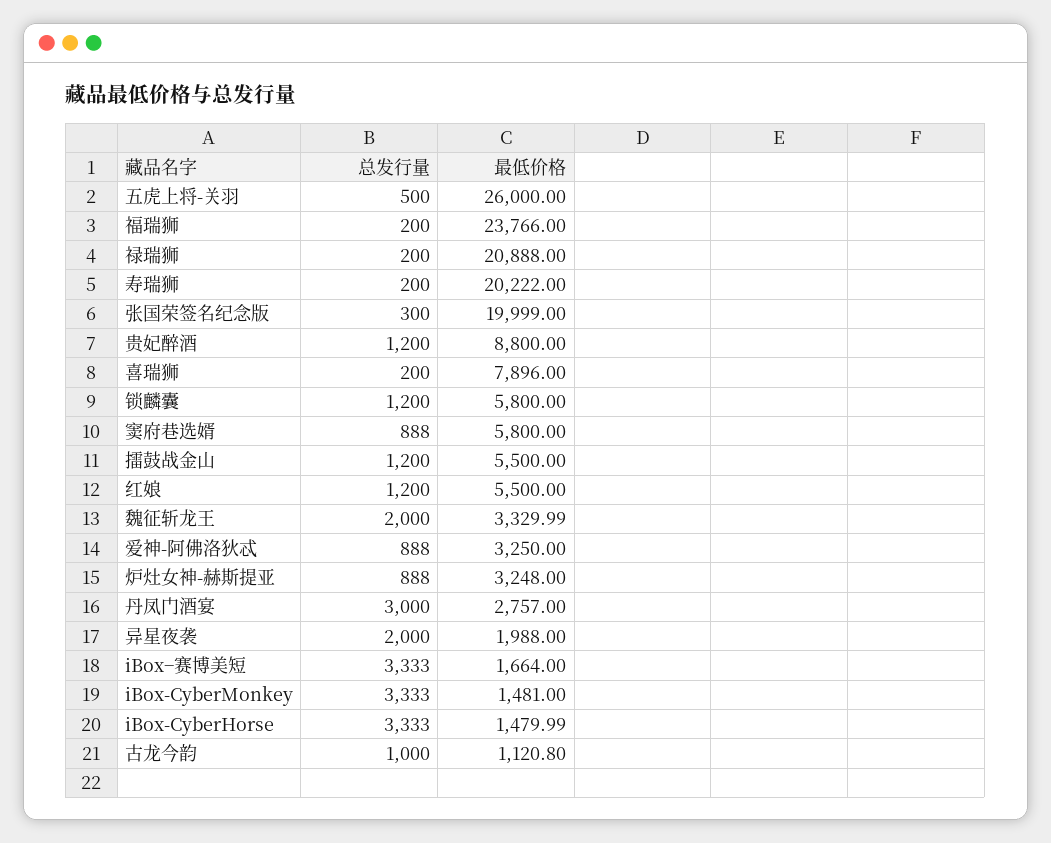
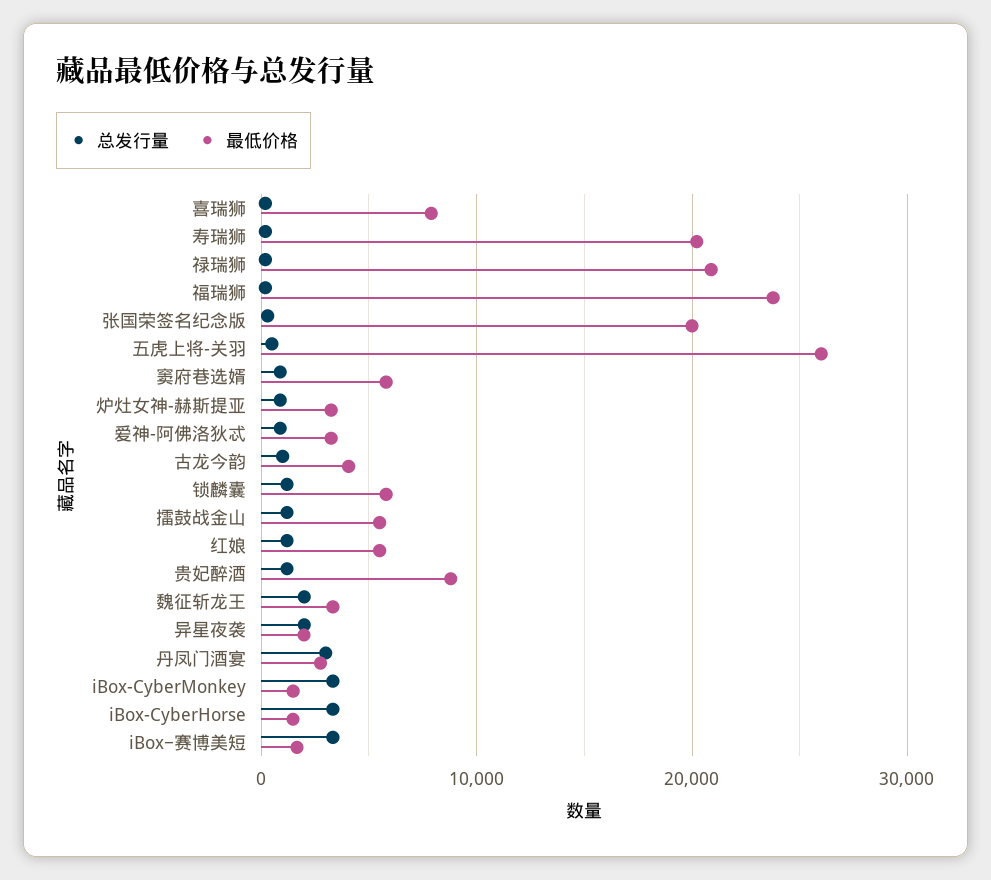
  {
    "总发行量": {
      "五虎上将-关羽": 500,
      "福瑞狮": 200,
      "禄瑞狮": 200,
      "寿瑞狮": 200,
      "张国荣签名纪念版": 300,
      "贵妃醉酒": 1200,
      "喜瑞狮": 200,
      "锁麟囊": 1200,
      "窦府巷选婿": 888,
      "擂鼓战金山": 1200,
      "红娘": 1200,
      "魏征斩龙王": 2000,
      "爱神-阿佛洛狄忒": 888,
      "炉灶女神-赫斯提亚": 888,
      "丹凤门酒宴": 3000,
      "异星夜袭": 2000,
      "iBox−赛博美短": 3333,
      "iBox-CyberMonkey": 3333,
      "iBox-CyberHorse": 3333,
      "古龙今韵": 1000
    },
    "最低价格": {
      "五虎上将-关羽": 26000,
      "福瑞狮": 23766,
      "禄瑞狮": 20888,
      "寿瑞狮": 20222,
      "张国荣签名纪念版": 19999,
      "贵妃醉酒": 8800,
      "喜瑞狮": 7896,
      "锁麟囊": 5800,
      "窦府巷选婿": 5800,
      "擂鼓战金山": 5500,
      "红娘": 5500,
      "魏征斩龙王": 3329.99,
      "爱神-阿佛洛狄忒": 3250,
      "炉灶女神-赫斯提亚": 3248,
      "丹凤门酒宴": 2757,
      "异星夜袭": 1988,
      "iBox−赛博美短": 1664,
      "iBox-CyberMonkey": 1481,
      "iBox-CyberHorse": 1479.99,
-     "古龙今韵": 1120.8
+     "古龙今韵": 4000
    }
  }

